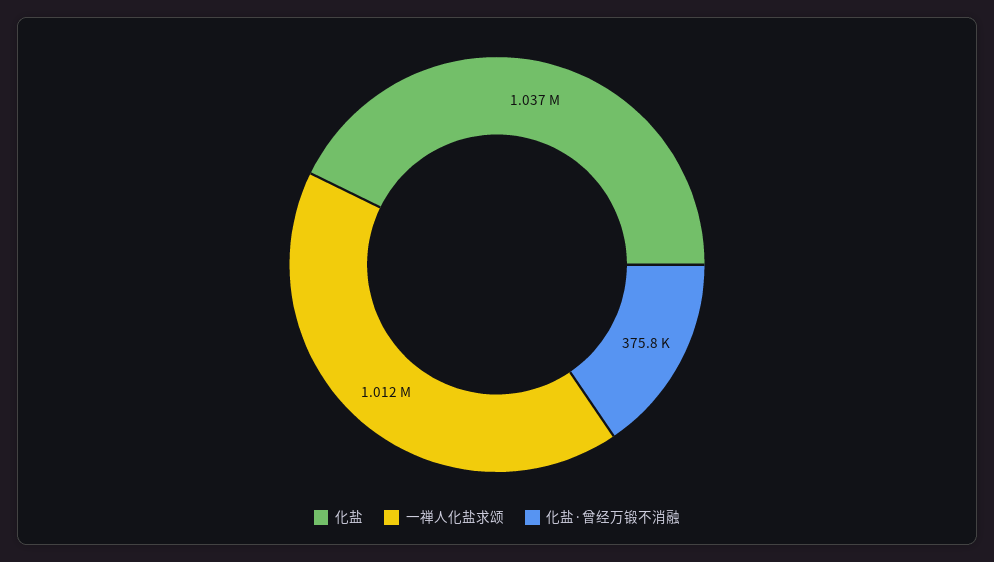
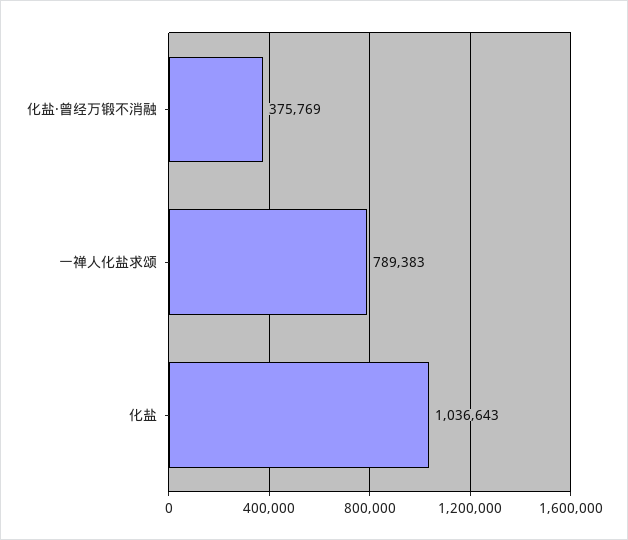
  {
    "化盐": 1036643,
-   "一禅人化盐求颂": 1012000,
+   "一禅人化盐求颂": 789383,
    "化盐·曾经万锻不消融": 375769
  }

